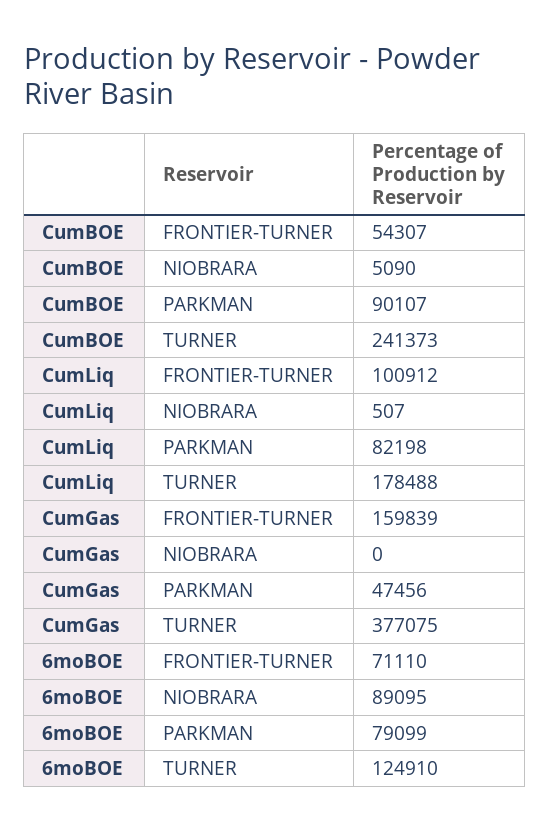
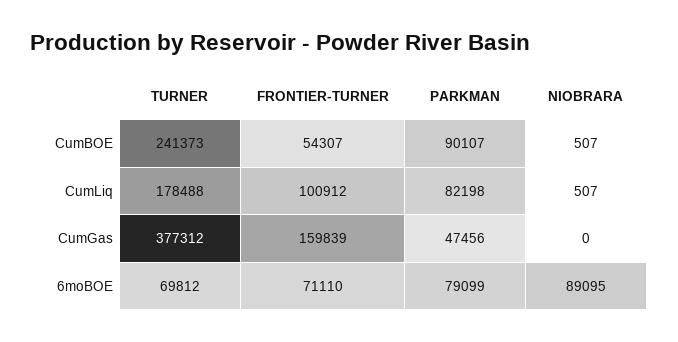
  {
    "CumBOE": {
      "FRONTIER-TURNER": 54307,
-     "NIOBRARA": 5090,
+     "NIOBRARA": 507,
      "PARKMAN": 90107,
      "TURNER": 241373
    },
    "CumLiq": {
      "FRONTIER-TURNER": 100912,
      "NIOBRARA": 507,
      "PARKMAN": 82198,
      "TURNER": 178488
    },
    "CumGas": {
      "FRONTIER-TURNER": 159839,
      "NIOBRARA": 0,
      "PARKMAN": 47456,
-     "TURNER": 377075
+     "TURNER": 377312
    },
    "6moBOE": {
      "FRONTIER-TURNER": 71110,
      "NIOBRARA": 89095,
      "PARKMAN": 79099,
-     "TURNER": 124910
+     "TURNER": 69812
    }
  }

